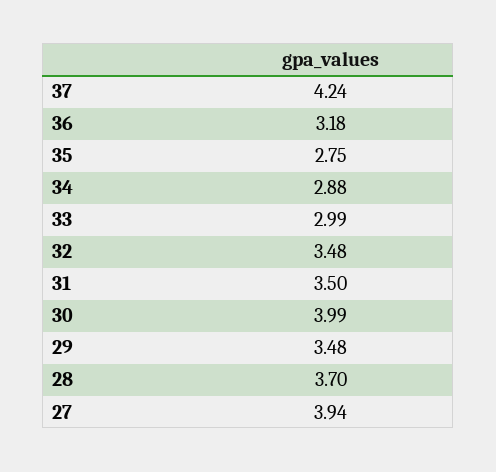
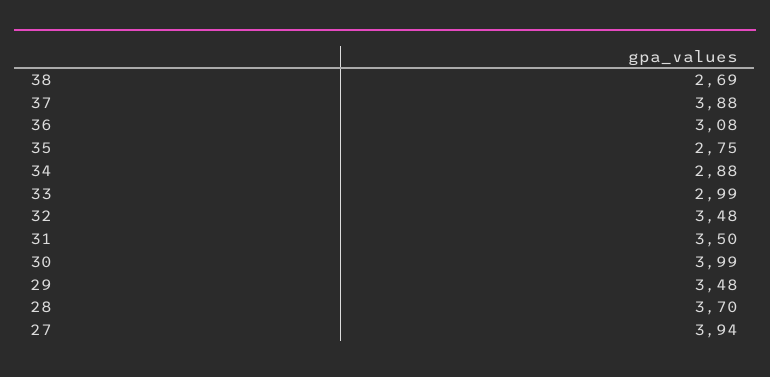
  {
-   "37": 4.24,
+   "37": 3.88,
-   "36": 3.18,
+   "36": 3.08,
    "35": 2.75,
    "34": 2.88,
    "33": 2.99,
    "32": 3.48,
    "31": 3.5,
    "30": 3.99,
    "29": 3.48,
    "28": 3.7,
-   "27": 3.94
+   "27": 3.94,
+   "38": 2.69
  }

